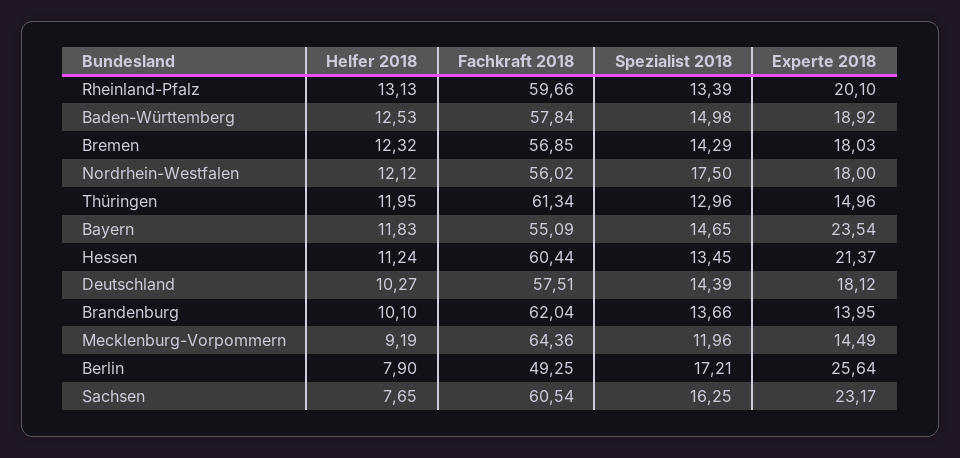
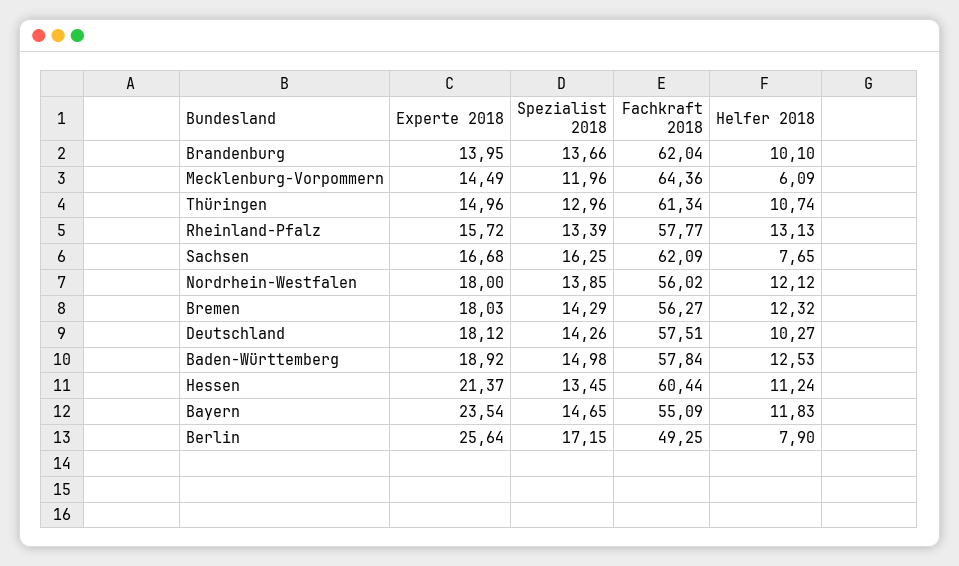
  {
    "Helfer 2018": {
      "Rheinland-Pfalz": 13.13,
      "Baden-Württemberg": 12.53,
      "Bremen": 12.32,
      "Nordrhein-Westfalen": 12.12,
-     "Thüringen": 11.95,
+     "Thüringen": 10.74,
      "Bayern": 11.83,
      "Hessen": 11.24,
      "Deutschland": 10.27,
      "Brandenburg": 10.1,
-     "Mecklenburg-Vorpommern": 9.19,
+     "Mecklenburg-Vorpommern": 6.09,
      "Berlin": 7.9,
      "Sachsen": 7.65
    },
    "Fachkraft 2018": {
-     "Rheinland-Pfalz": 59.66,
+     "Rheinland-Pfalz": 57.77,
      "Baden-Württemberg": 57.84,
-     "Bremen": 56.85,
+     "Bremen": 56.27,
      "Nordrhein-Westfalen": 56.02,
      "Thüringen": 61.34,
      "Bayern": 55.09,
      "Hessen": 60.44,
      "Deutschland": 57.51,
      "Brandenburg": 62.04,
      "Mecklenburg-Vorpommern": 64.36,
      "Berlin": 49.25,
-     "Sachsen": 60.54
+     "Sachsen": 62.09
    },
    "Spezialist 2018": {
      "Rheinland-Pfalz": 13.39,
      "Baden-Württemberg": 14.98,
      "Bremen": 14.29,
-     "Nordrhein-Westfalen": 17.5,
+     "Nordrhein-Westfalen": 13.85,
      "Thüringen": 12.96,
      "Bayern": 14.65,
      "Hessen": 13.45,
-     "Deutschland": 14.39,
+     "Deutschland": 14.26,
      "Brandenburg": 13.66,
      "Mecklenburg-Vorpommern": 11.96,
-     "Berlin": 17.21,
+     "Berlin": 17.15,
      "Sachsen": 16.25
    },
    "Experte 2018": {
-     "Rheinland-Pfalz": 20.1,
+     "Rheinland-Pfalz": 15.72,
      "Baden-Württemberg": 18.92,
      "Bremen": 18.03,
      "Nordrhein-Westfalen": 18,
      "Thüringen": 14.96,
      "Bayern": 23.54,
      "Hessen": 21.37,
      "Deutschland": 18.12,
      "Brandenburg": 13.95,
      "Mecklenburg-Vorpommern": 14.49,
      "Berlin": 25.64,
-     "Sachsen": 23.17
+     "Sachsen": 16.68
    }
  }

